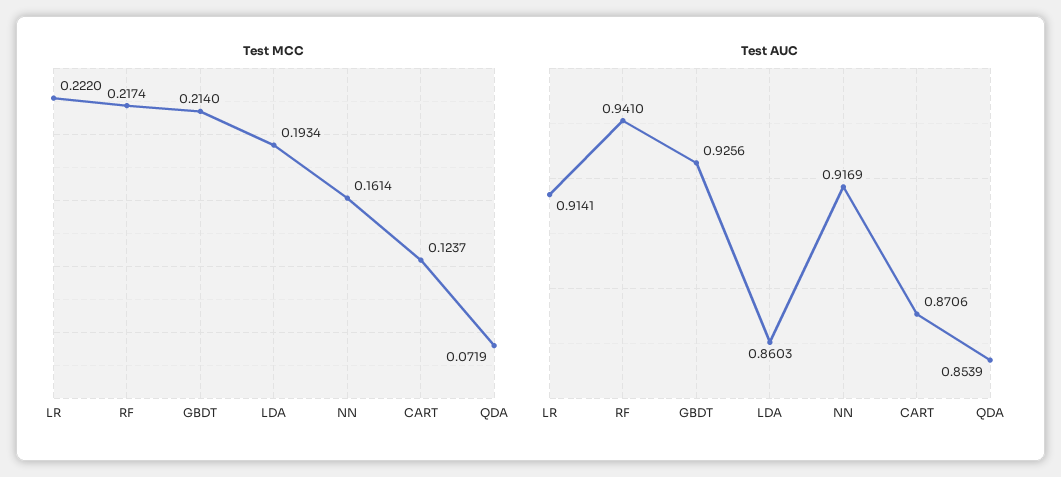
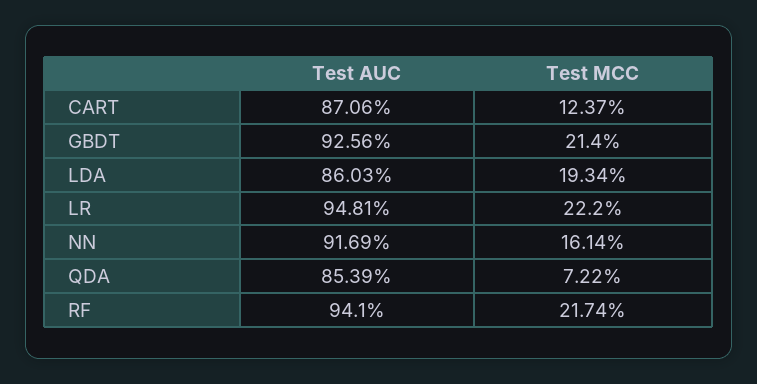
  {
    "Test MCC": {
      "LR": 0.222,
      "RF": 0.2174,
      "GBDT": 0.214,
      "LDA": 0.1934,
      "NN": 0.1614,
      "CART": 0.1237,
-     "QDA": 0.0719
+     "QDA": 0.0722
    },
    "Test AUC": {
-     "LR": 0.9141,
+     "LR": 0.9481,
      "RF": 0.941,
      "GBDT": 0.9256,
      "LDA": 0.8603,
      "NN": 0.9169,
      "CART": 0.8706,
      "QDA": 0.8539
    }
  }

